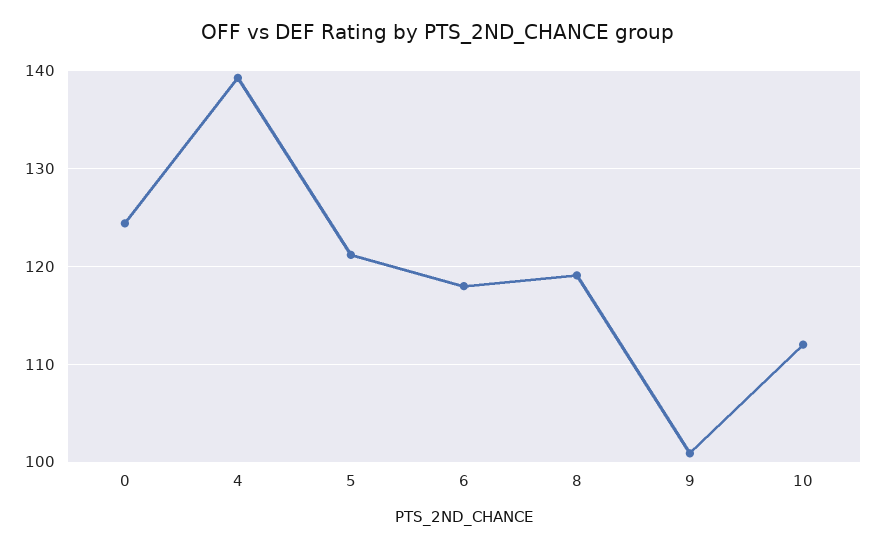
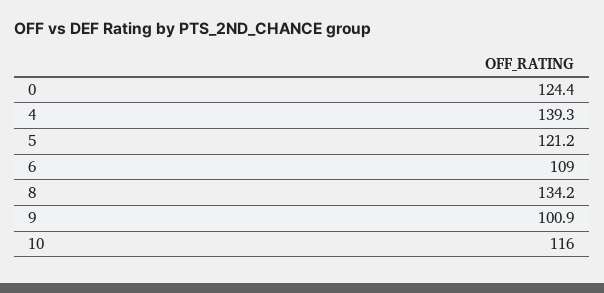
  {
    "0": 124.4,
    "4": 139.3,
    "5": 121.2,
-   "6": 118,
+   "6": 109,
-   "8": 119,
+   "8": 134.2,
    "9": 100.9,
-   "10": 112
+   "10": 116
  }

